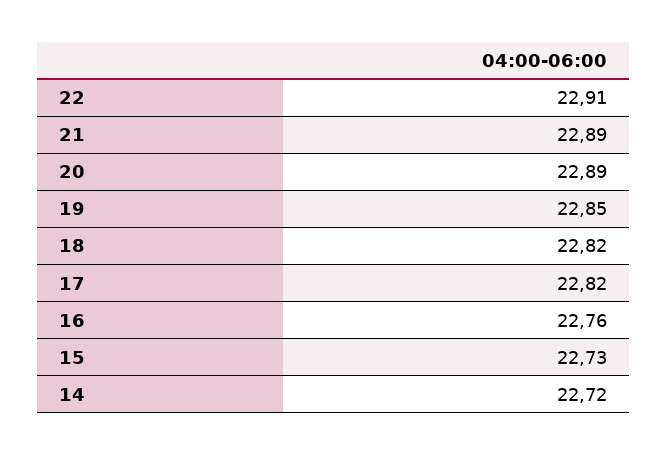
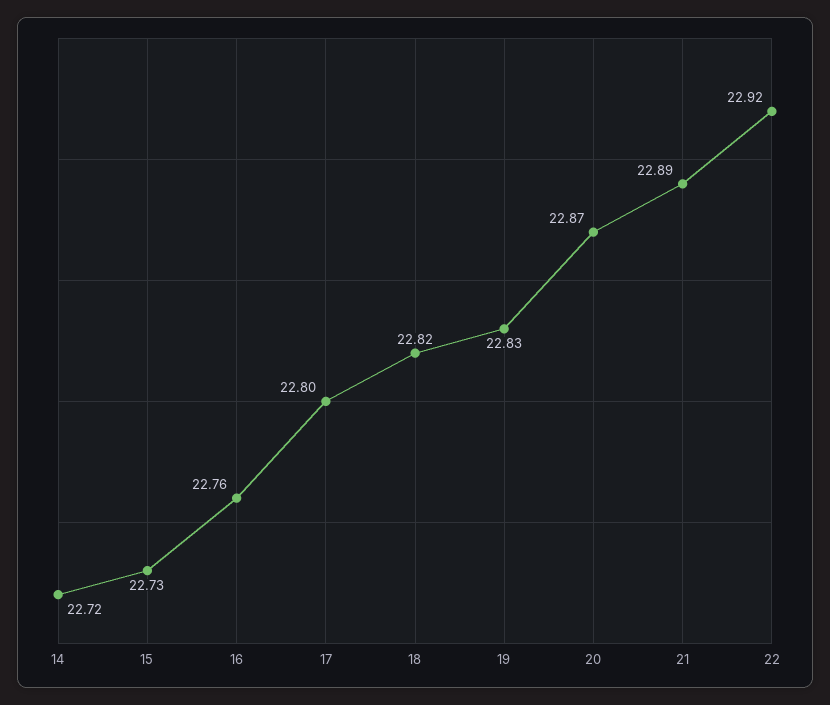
  {
-   "22": 22.91,
+   "22": 22.92,
    "21": 22.89,
-   "20": 22.89,
+   "20": 22.87,
-   "19": 22.85,
+   "19": 22.83,
    "18": 22.82,
-   "17": 22.82,
+   "17": 22.8,
    "16": 22.76,
    "15": 22.73,
    "14": 22.72
  }

